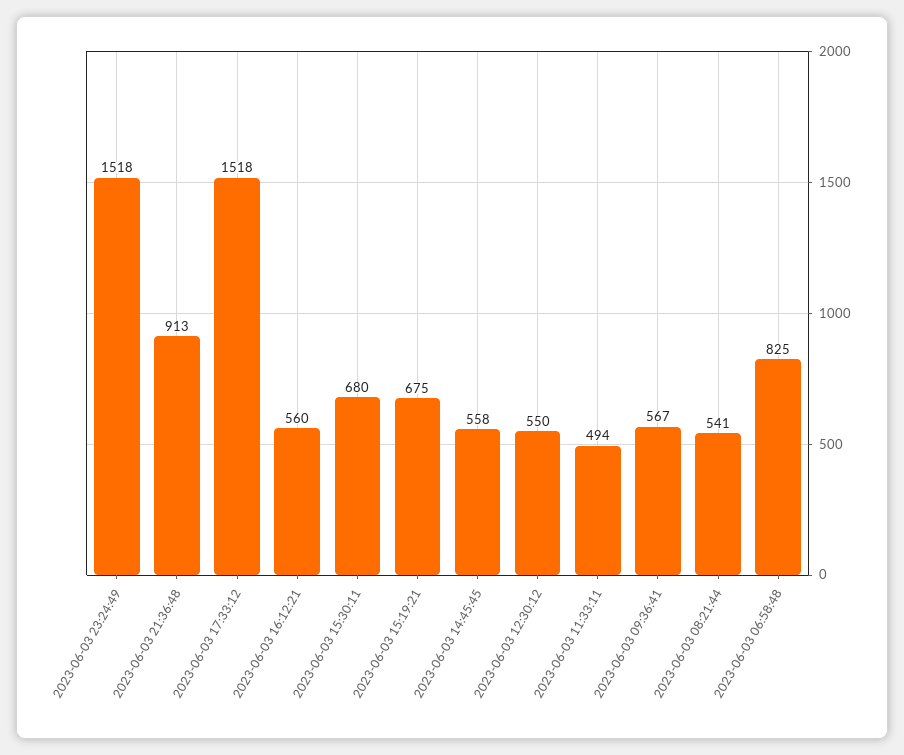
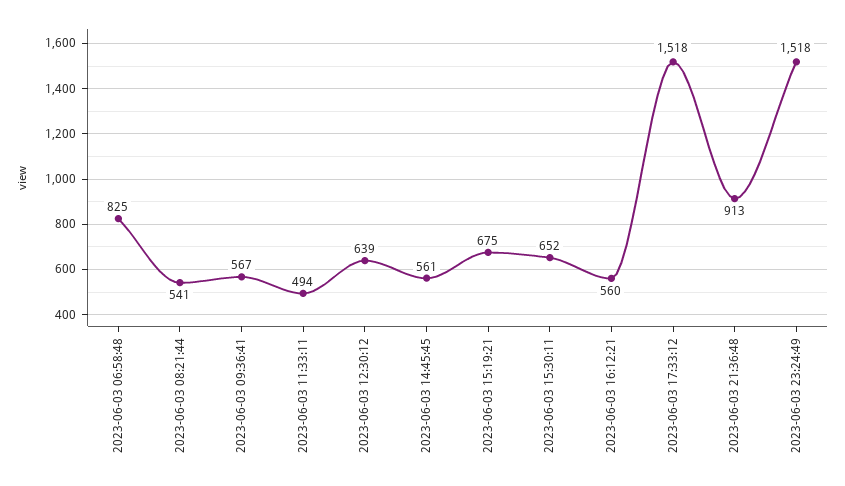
  {
    "2023-06-03 23:24:49": 1518,
    "2023-06-03 21:36:48": 913,
    "2023-06-03 17:33:12": 1518,
    "2023-06-03 16:12:21": 560,
-   "2023-06-03 15:30:11": 680,
+   "2023-06-03 15:30:11": 652,
    "2023-06-03 15:19:21": 675,
-   "2023-06-03 14:45:45": 558,
+   "2023-06-03 14:45:45": 561,
-   "2023-06-03 12:30:12": 550,
+   "2023-06-03 12:30:12": 639,
    "2023-06-03 11:33:11": 494,
    "2023-06-03 09:36:41": 567,
    "2023-06-03 08:21:44": 541,
    "2023-06-03 06:58:48": 825
  }

